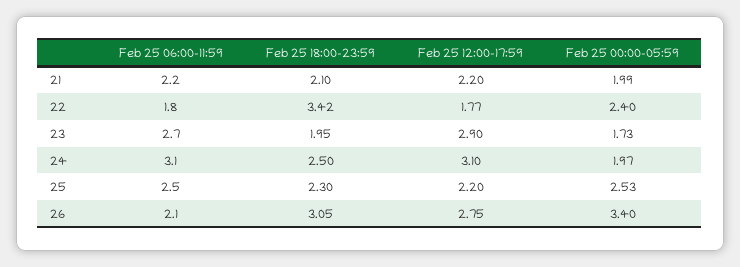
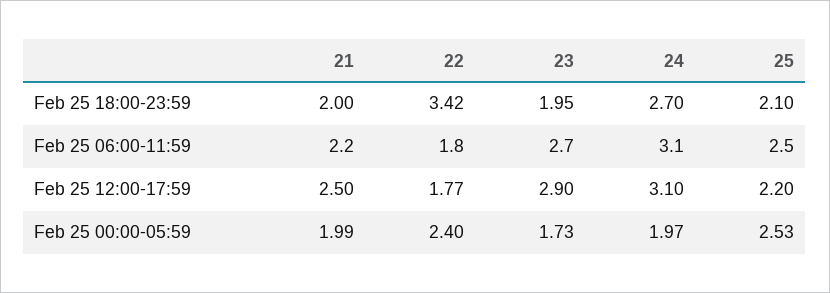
  {
    "Feb 25 06:00-11:59": {
      "21": 2.2,
      "22": 1.8,
      "23": 2.7,
      "24": 3.1,
-     "25": 2.5,
+     "25": 2.5
-     "26": 2.1
    },
    "Feb 25 18:00-23:59": {
-     "21": 2.1,
+     "21": 2,
      "22": 3.42,
      "23": 1.95,
-     "24": 2.5,
+     "24": 2.7,
-     "25": 2.3,
+     "25": 2.1
-     "26": 3.05
    },
    "Feb 25 12:00-17:59": {
-     "21": 2.2,
+     "21": 2.5,
      "22": 1.77,
      "23": 2.9,
      "24": 3.1,
-     "25": 2.2,
+     "25": 2.2
-     "26": 2.75
    },
    "Feb 25 00:00-05:59": {
      "21": 1.99,
      "22": 2.4,
      "23": 1.73,
      "24": 1.97,
-     "25": 2.53,
+     "25": 2.53
-     "26": 3.4
    }
  }

